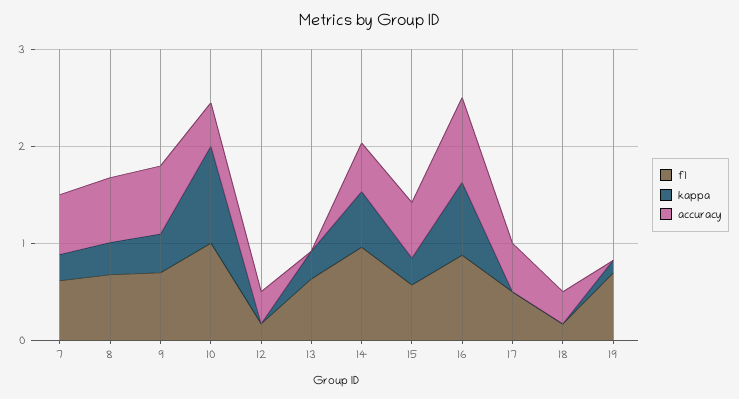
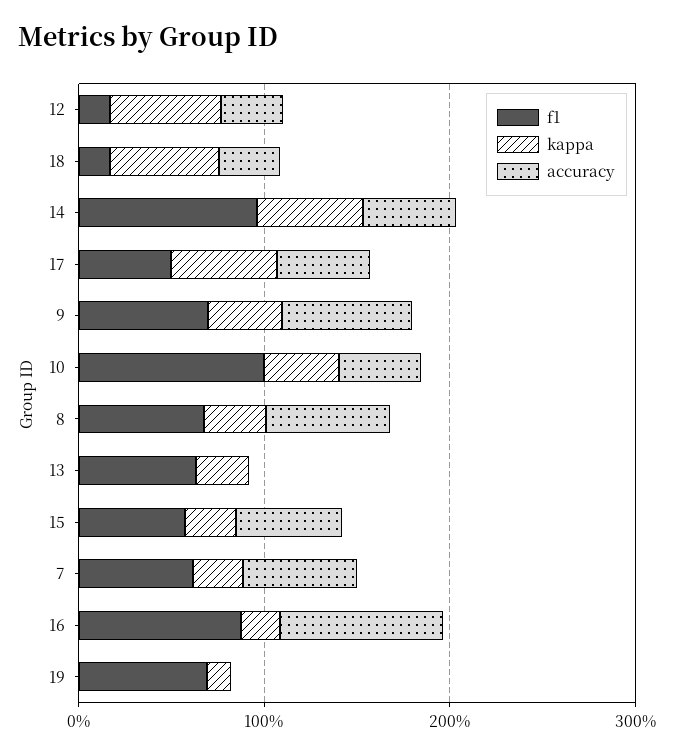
  {
    "f1": {
      "7": 0.6,
      "8": 0.6,
      "9": 0.6,
      "10": 1,
      "12": 0.2,
      "13": 0.6,
      "14": 1,
      "15": 0.6,
      "16": 0.8,
      "17": 0.6,
      "18": 0.2,
      "19": 0.6
    },
    "kappa": {
      "7": 0.2,
      "8": 0.4,
      "9": 0.4,
-     "10": 1,
+     "10": 0.4,
-     "12": 0,
+     "12": 0.6,
      "13": 0.2,
      "14": 0.6,
      "15": 0.2,
-     "16": 0.8,
+     "16": 0.2,
-     "17": 0,
+     "17": 0.6,
-     "18": 0,
+     "18": 0.6,
      "19": 0.2
    },
    "accuracy": {
      "7": 0.6,
      "8": 0.6,
      "9": 0.8,
      "10": 0.4,
      "12": 0.4,
      "13": 0,
      "14": 0.6,
      "15": 0.6,
      "16": 0.8,
      "17": 0.6,
      "18": 0.4,
      "19": 0
    }
  }

